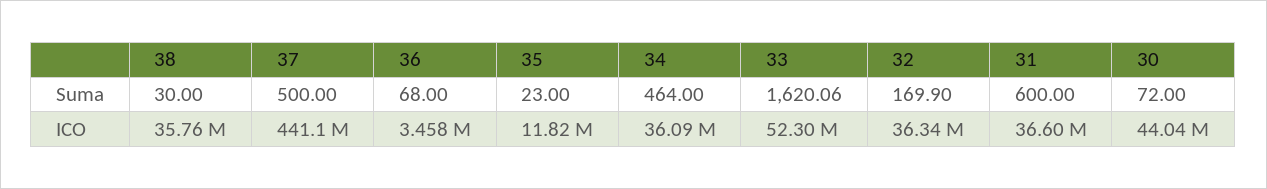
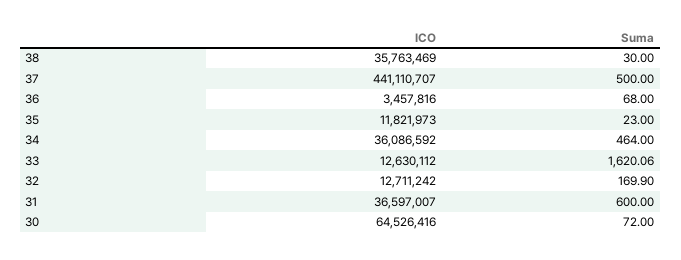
  {
    "38": {
      "Suma": 30,
      "ICO": 35763469
    },
    "37": {
      "Suma": 500,
      "ICO": 441110707
    },
    "36": {
      "Suma": 68,
      "ICO": 3457816
    },
    "35": {
      "Suma": 23,
      "ICO": 11821973
    },
    "34": {
      "Suma": 464,
      "ICO": 36086592
    },
    "33": {
      "Suma": 1620.06,
-     "ICO": 52300000
+     "ICO": 12630112
    },
    "32": {
      "Suma": 169.9,
-     "ICO": 36340000
+     "ICO": 12711242
    },
    "31": {
      "Suma": 600,
      "ICO": 36597007
    },
    "30": {
      "Suma": 72,
-     "ICO": 44040000
+     "ICO": 64526416
    }
  }

